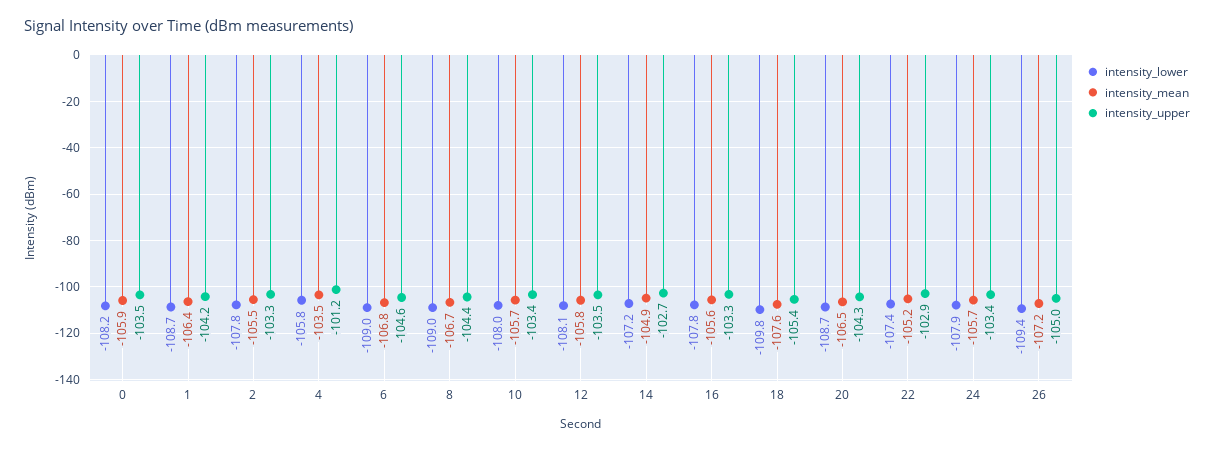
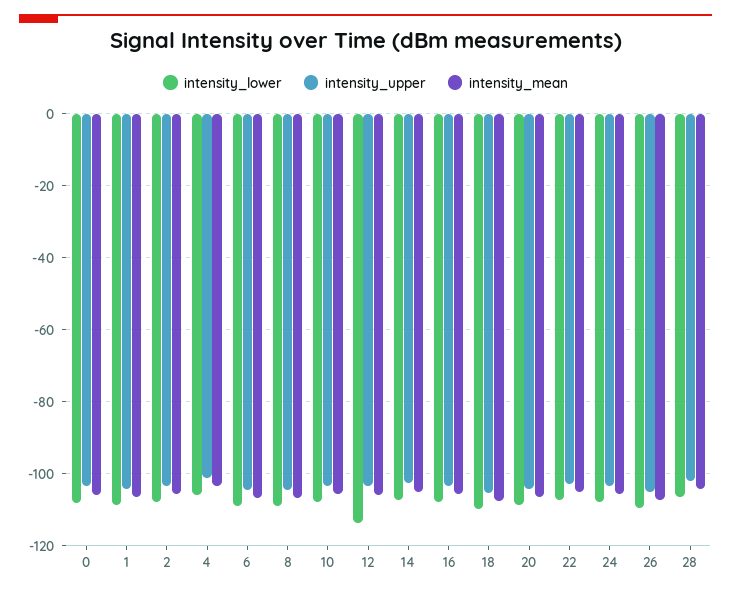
  {
    "intensity_lower": {
      "0": -108.2,
      "1": -108.7,
      "2": -107.8,
      "4": -105.8,
      "6": -109,
      "8": -109,
      "10": -108,
-     "12": -108.1,
+     "12": -114,
      "14": -107.2,
      "16": -107.8,
      "18": -109.8,
      "20": -108.7,
      "22": -107.4,
      "24": -107.9,
-     "26": -109.4
+     "26": -109.4,
+     "28": -106
    },
    "intensity_mean": {
      "0": -105.9,
      "1": -106.4,
      "2": -105.5,
      "4": -103.5,
      "6": -106.8,
      "8": -106.7,
      "10": -105.7,
      "12": -105.8,
      "14": -104.9,
      "16": -105.6,
      "18": -107.6,
      "20": -106.5,
      "22": -105.2,
      "24": -105.7,
-     "26": -107.2
+     "26": -107.2,
+     "28": -104
    },
    "intensity_upper": {
      "0": -103.5,
      "1": -104.2,
      "2": -103.3,
      "4": -101.2,
      "6": -104.6,
      "8": -104.4,
      "10": -103.4,
      "12": -103.5,
      "14": -102.7,
      "16": -103.3,
      "18": -105.4,
      "20": -104.3,
      "22": -102.9,
      "24": -103.4,
-     "26": -105
+     "26": -105,
+     "28": -102
    }
  }

